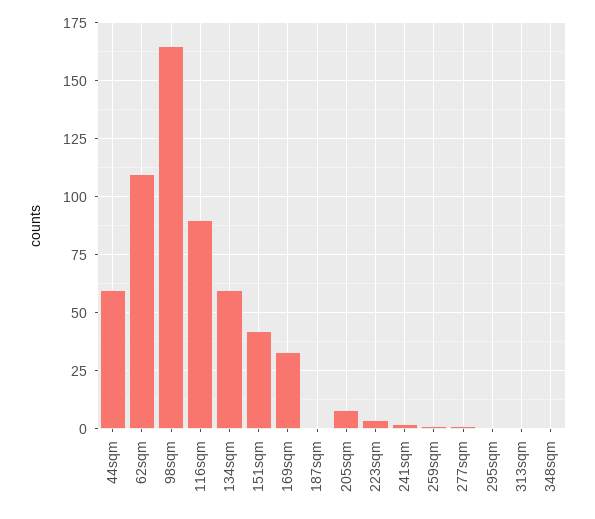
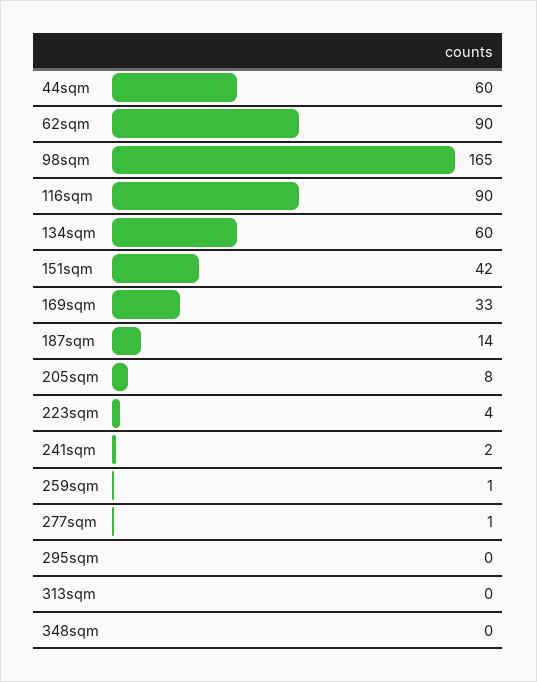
  {
    "44sqm": 60,
-   "62sqm": 110,
+   "62sqm": 90,
    "98sqm": 165,
    "116sqm": 90,
    "134sqm": 60,
    "151sqm": 42,
    "169sqm": 33,
-   "187sqm": 0,
+   "187sqm": 14,
    "205sqm": 8,
    "223sqm": 4,
    "241sqm": 2,
    "259sqm": 1,
    "277sqm": 1,
    "295sqm": 0,
    "313sqm": 0,
    "348sqm": 0
  }

